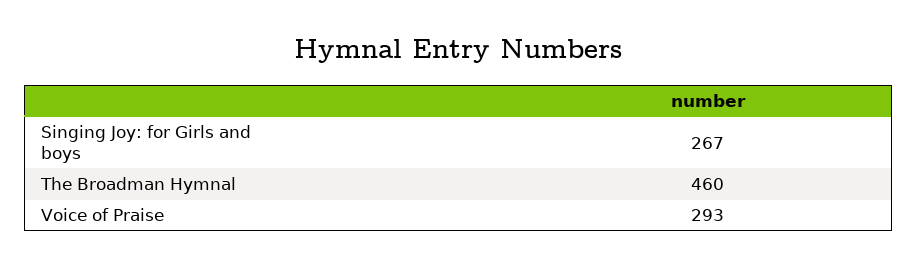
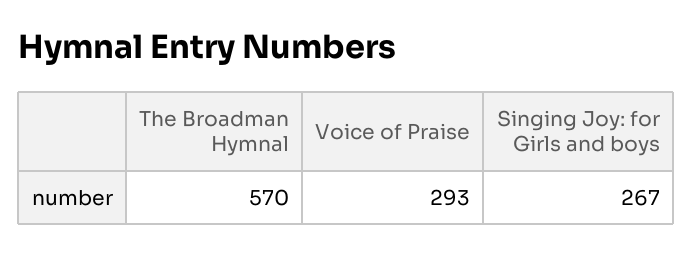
  {
    "Singing Joy: for Girls and boys": 267,
-   "The Broadman Hymnal": 460,
+   "The Broadman Hymnal": 570,
    "Voice of Praise": 293
  }

